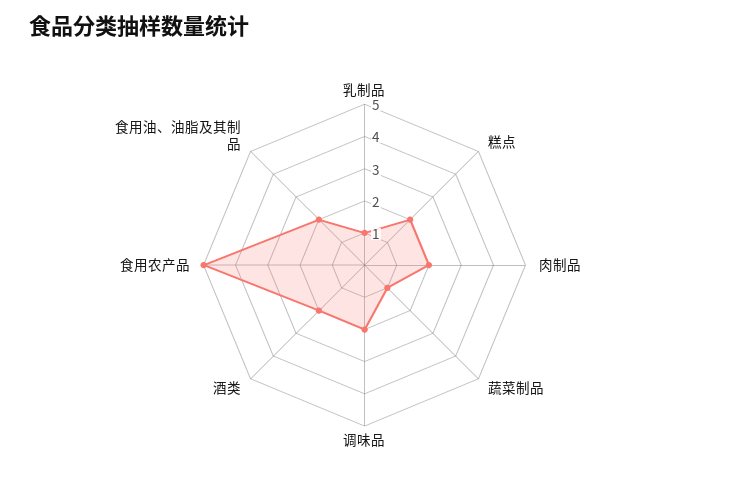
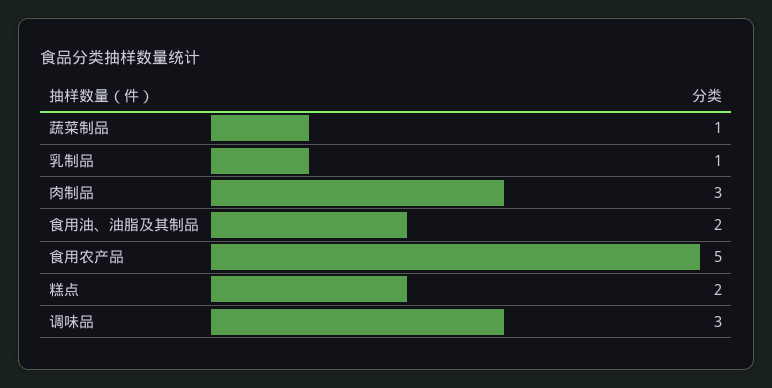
  {
    "乳制品": 1,
    "糕点": 2,
-   "肉制品": 2,
+   "肉制品": 3,
    "蔬菜制品": 1,
-   "调味品": 2,
+   "调味品": 3,
-   "酒类": 2,
    "食用农产品": 5,
    "食用油、油脂及其制品": 2
  }

